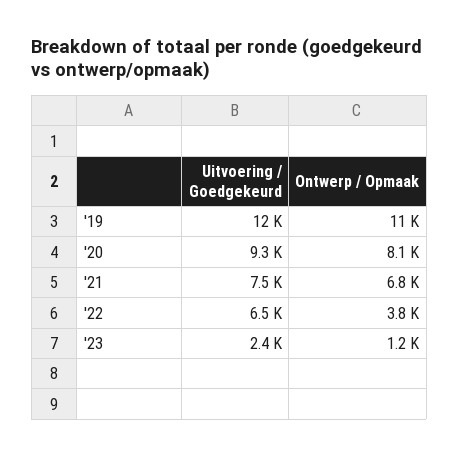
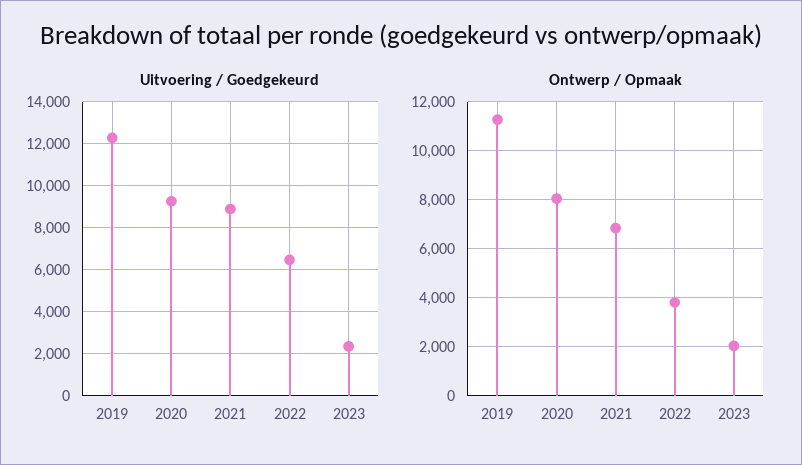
  {
    "Uitvoering / Goedgekeurd": {
      "'19": 12000,
      "'20": 9300,
-     "'21": 7500,
+     "'21": 9000,
      "'22": 6500,
      "'23": 2400
    },
    "Ontwerp / Opmaak": {
      "'19": 11000,
      "'20": 8100,
      "'21": 6800,
      "'22": 3800,
-     "'23": 1200
+     "'23": 2000
    }
  }

